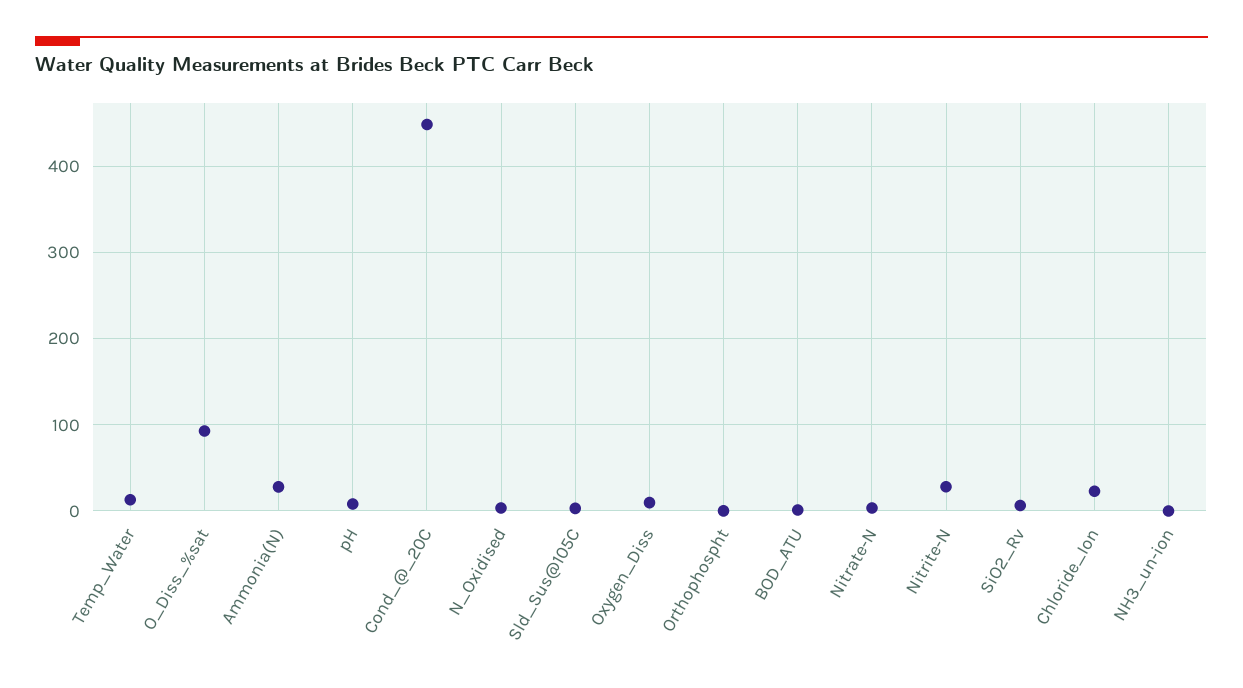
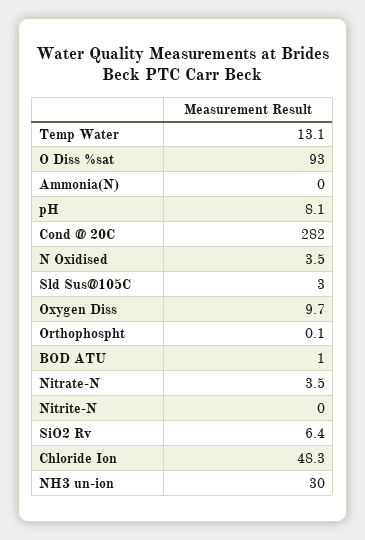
  {
    "Temp_Water": 13.1,
    "O_Diss_%sat": 93,
-   "Ammonia(N)": 30,
+   "Ammonia(N)": 0,
    "pH": 8.1,
-   "Cond_@_20C": 450,
+   "Cond_@_20C": 282,
    "N_Oxidised": 3.5,
    "Sld_Sus@105C": 3,
    "Oxygen_Diss": 9.7,
    "Orthophospht": 0.1,
    "BOD_ATU": 1,
    "Nitrate-N": 3.5,
-   "Nitrite-N": 30,
+   "Nitrite-N": 0,
    "SiO2_Rv": 6.4,
-   "Chloride_Ion": 20,
+   "Chloride_Ion": 48.3,
-   "NH3_un-ion": 0
+   "NH3_un-ion": 30
  }

